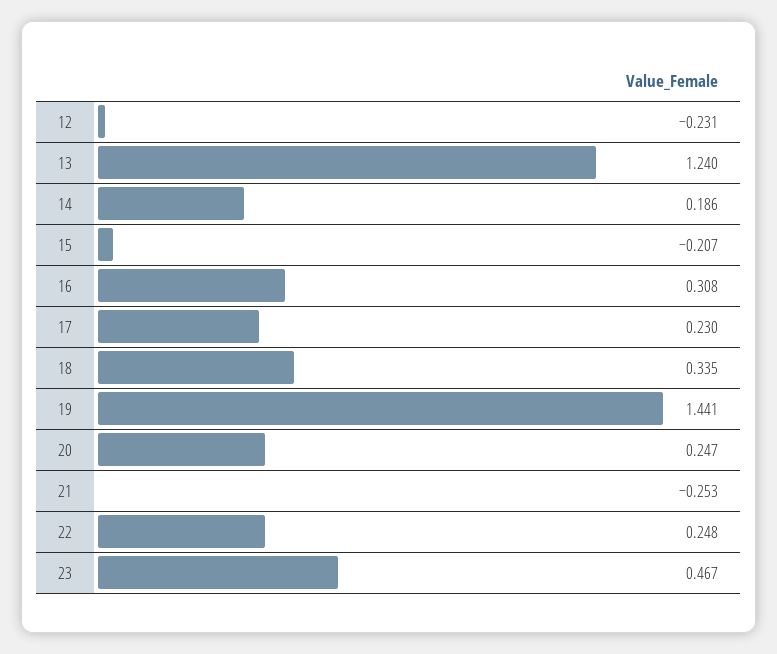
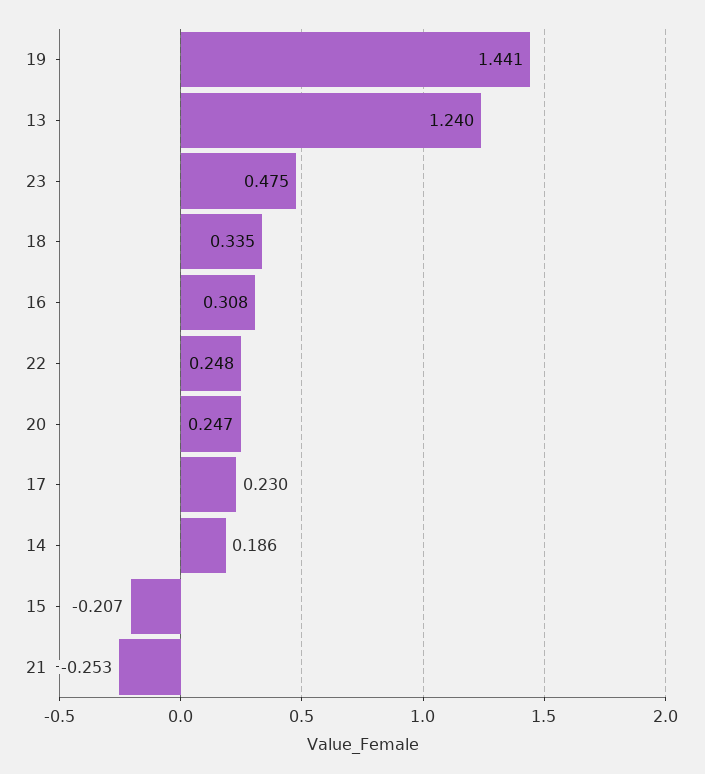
  {
-   "12": -0.231,
    "13": 1.24,
    "14": 0.186,
    "15": -0.207,
    "16": 0.308,
    "17": 0.23,
    "18": 0.335,
    "19": 1.441,
    "20": 0.247,
    "21": -0.253,
    "22": 0.248,
-   "23": 0.467
+   "23": 0.475
  }

